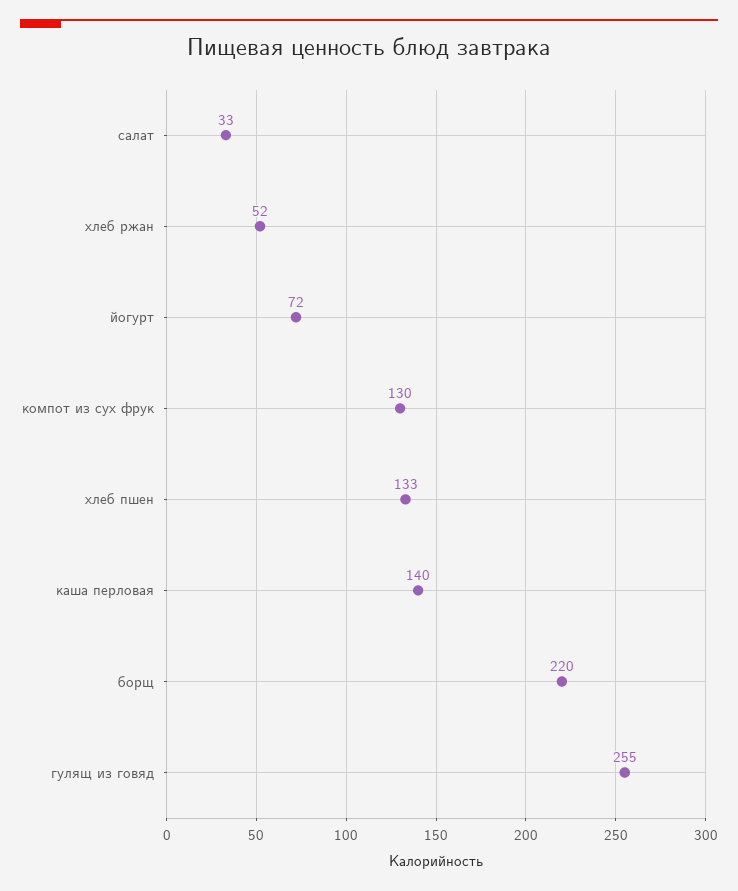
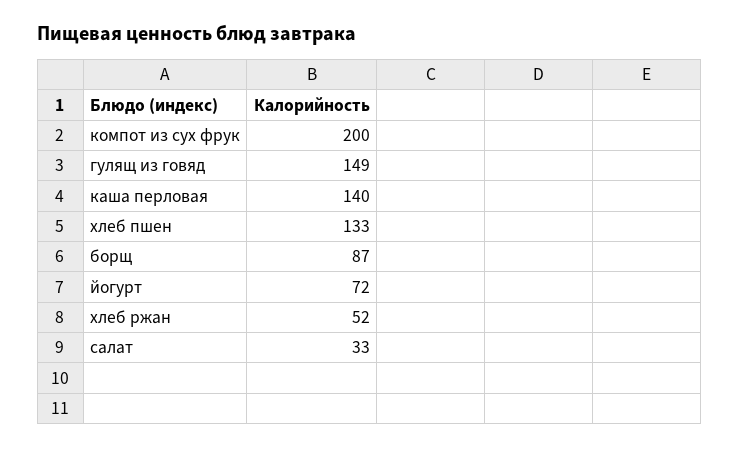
  {
    "салат": 33,
    "хлеб ржан": 52,
    "йогурт": 72,
-   "компот из сух фрук": 130,
+   "компот из сух фрук": 200,
    "хлеб пшен": 133,
    "каша перловая": 140,
-   "борщ": 220,
+   "борщ": 87,
-   "гулящ из говяд": 255
+   "гулящ из говяд": 149
  }

